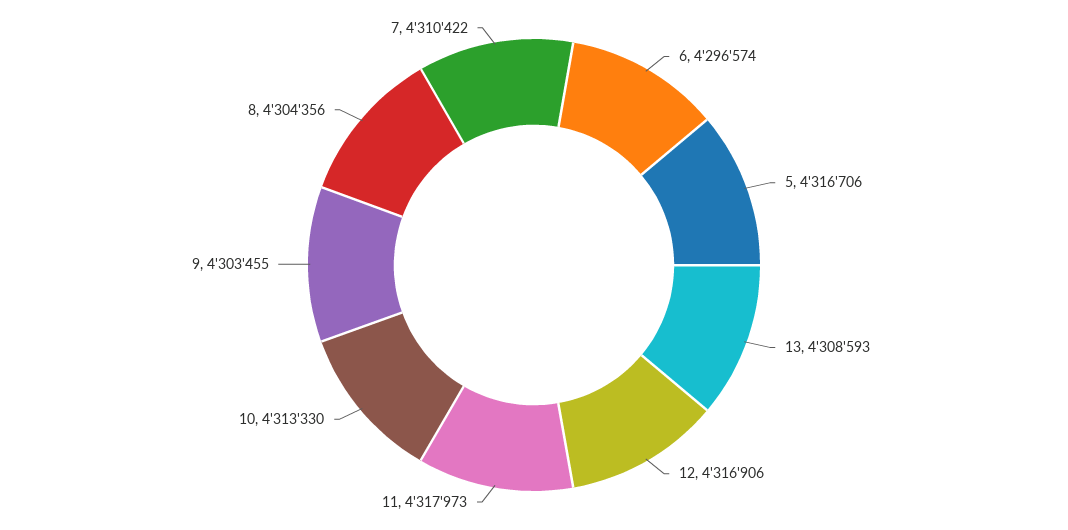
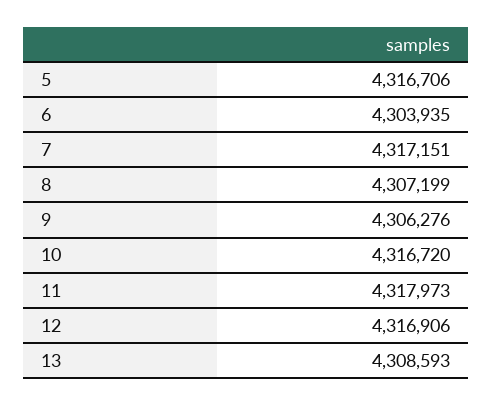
  {
-   "6": 4296574,
+   "6": 4303935,
    "5": 4316706,
    "13": 4308593,
    "12": 4316906,
    "11": 4317973,
-   "10": 4313330,
+   "10": 4316720,
-   "9": 4303455,
+   "9": 4306276,
-   "8": 4304356,
+   "8": 4307199,
-   "7": 4310422
+   "7": 4317151
  }

